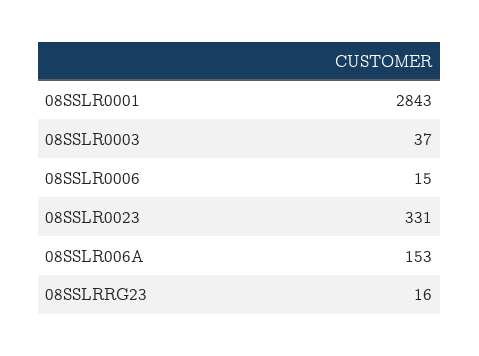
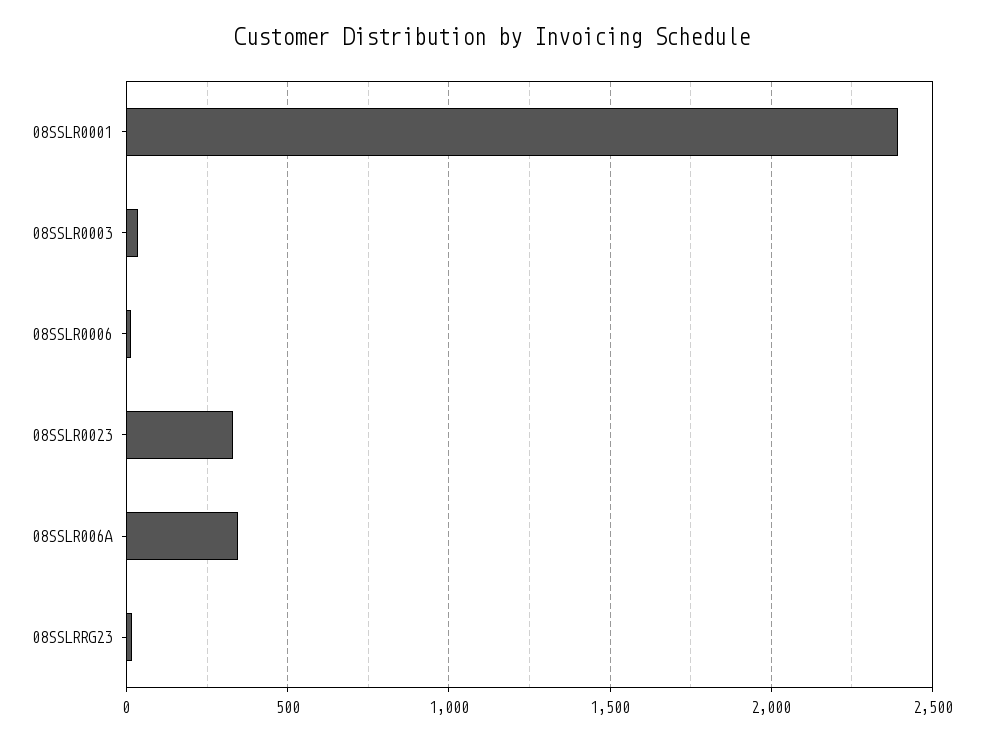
  {
-   "08SSLR0001": 2843,
+   "08SSLR0001": 2400,
    "08SSLR0003": 37,
    "08SSLR0006": 15,
    "08SSLR0023": 331,
-   "08SSLR006A": 153,
+   "08SSLR006A": 350,
    "08SSLRRG23": 16
  }

